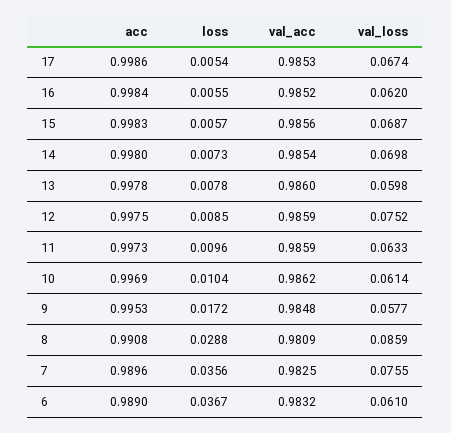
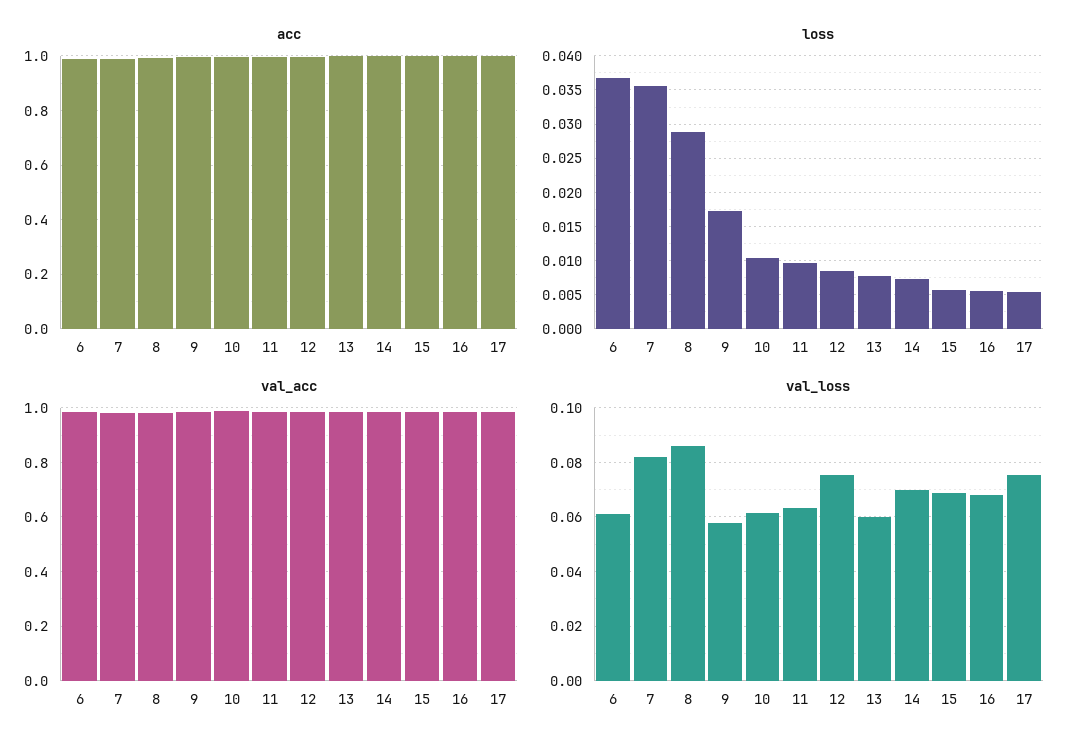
  {
    "acc": {
      "17": 0.9986,
      "16": 0.9984,
      "15": 0.9983,
      "14": 0.998,
      "13": 0.9978,
      "12": 0.9975,
      "11": 0.9973,
      "10": 0.9969,
      "9": 0.9953,
      "8": 0.9908,
      "7": 0.9896,
      "6": 0.989
    },
    "loss": {
      "17": 0.0054,
      "16": 0.0055,
      "15": 0.0057,
      "14": 0.0073,
      "13": 0.0078,
      "12": 0.0085,
      "11": 0.0096,
      "10": 0.0104,
      "9": 0.0172,
      "8": 0.0288,
      "7": 0.0356,
      "6": 0.0367
    },
    "val_acc": {
      "17": 0.9853,
      "16": 0.9852,
      "15": 0.9856,
      "14": 0.9854,
      "13": 0.986,
      "12": 0.9859,
      "11": 0.9859,
      "10": 0.9862,
      "9": 0.9848,
      "8": 0.9809,
      "7": 0.9825,
      "6": 0.9832
    },
    "val_loss": {
-     "17": 0.0674,
+     "17": 0.075,
-     "16": 0.062,
+     "16": 0.0675,
      "15": 0.0687,
      "14": 0.0698,
      "13": 0.0598,
      "12": 0.0752,
      "11": 0.0633,
      "10": 0.0614,
      "9": 0.0577,
      "8": 0.0859,
-     "7": 0.0755,
+     "7": 0.0825,
      "6": 0.061
    }
  }

